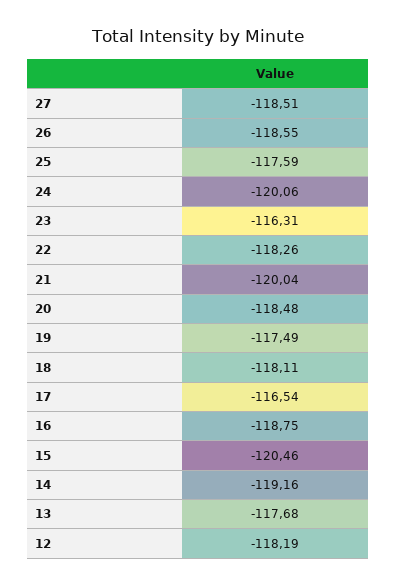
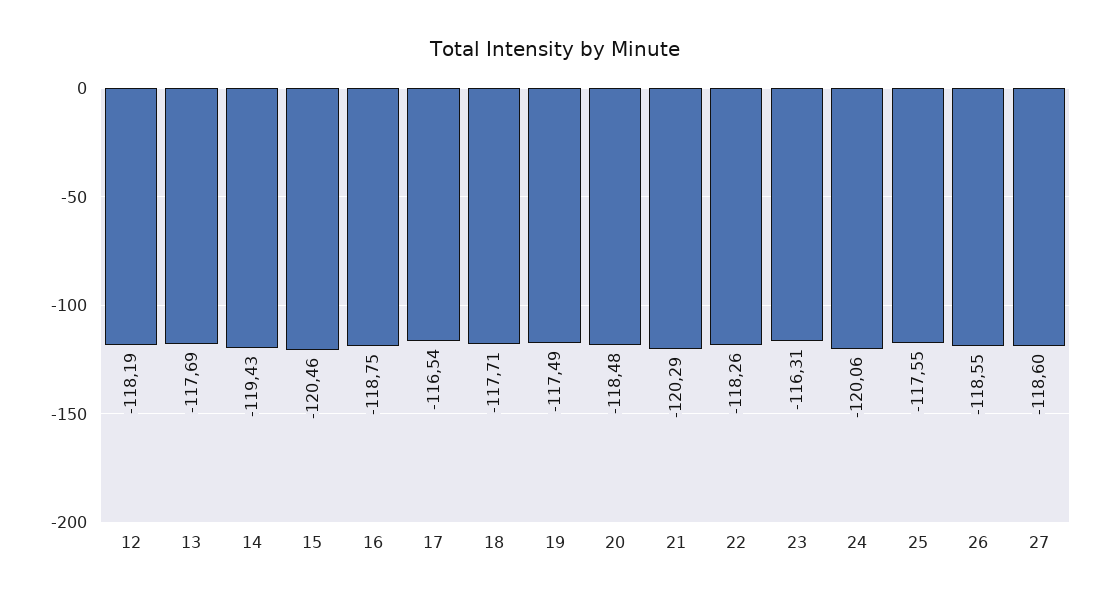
  {
-   "27": -118.51,
+   "27": -118.6,
    "26": -118.55,
-   "25": -117.59,
+   "25": -117.55,
    "24": -120.06,
    "23": -116.31,
    "22": -118.26,
-   "21": -120.04,
+   "21": -120.29,
    "20": -118.48,
    "19": -117.49,
-   "18": -118.11,
+   "18": -117.71,
    "17": -116.54,
    "16": -118.75,
    "15": -120.46,
-   "14": -119.16,
+   "14": -119.43,
-   "13": -117.68,
+   "13": -117.69,
    "12": -118.19
  }

